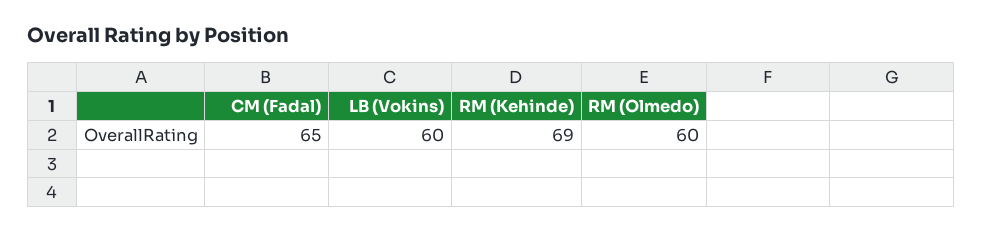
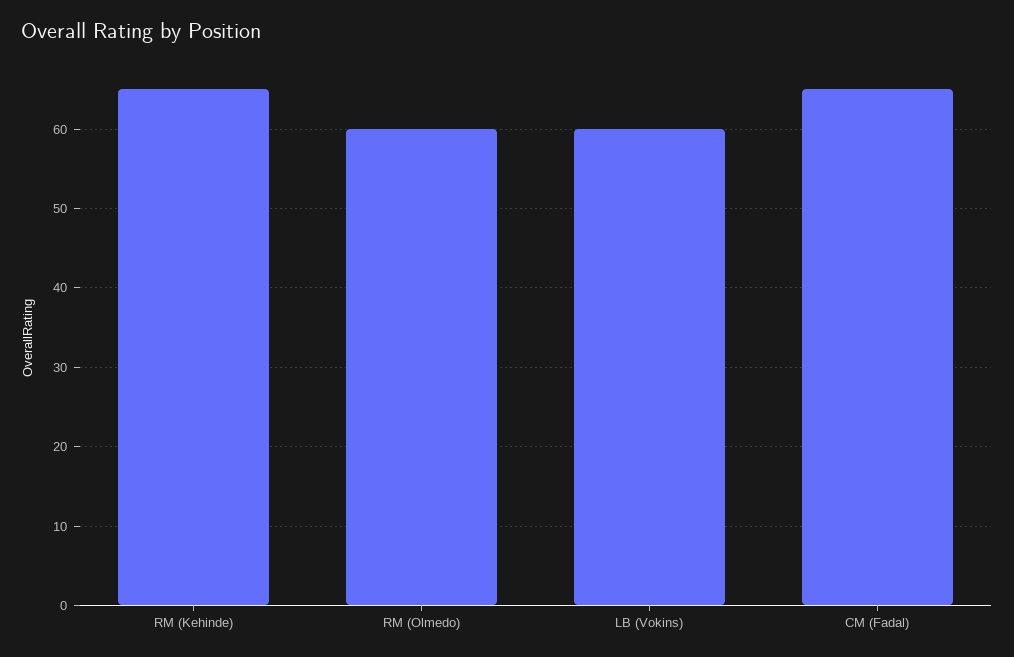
  {
    "CM (Fadal)": 65,
    "LB (Vokins)": 60,
-   "RM (Kehinde)": 69,
+   "RM (Kehinde)": 65,
    "RM (Olmedo)": 60
  }

